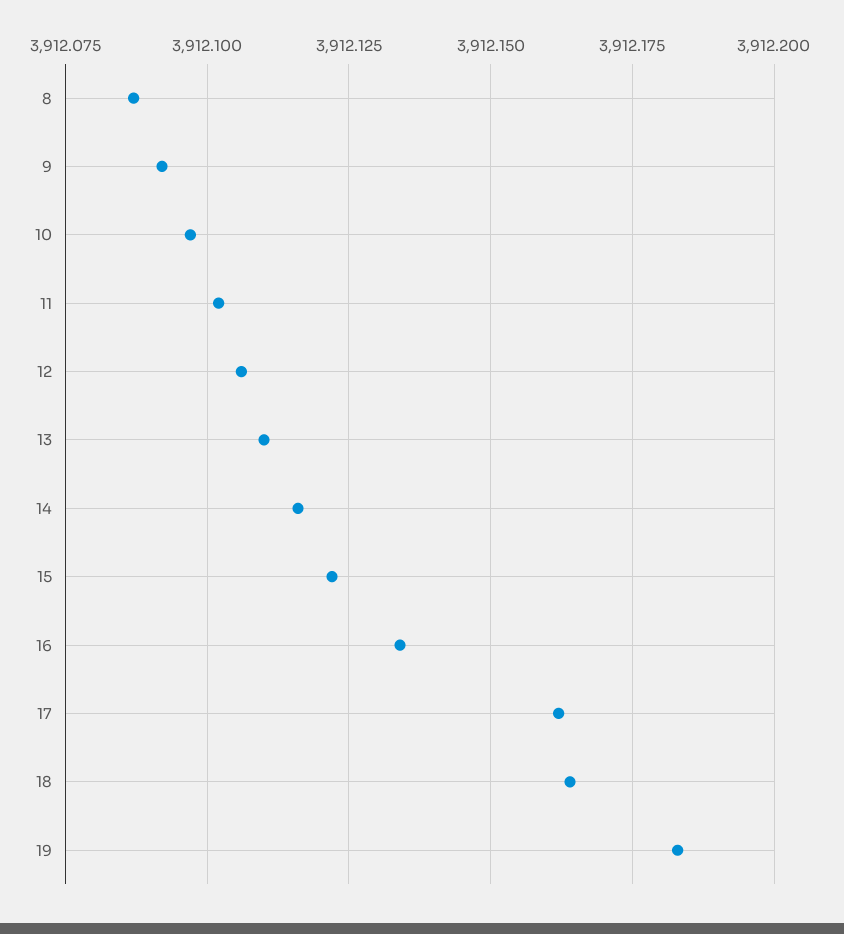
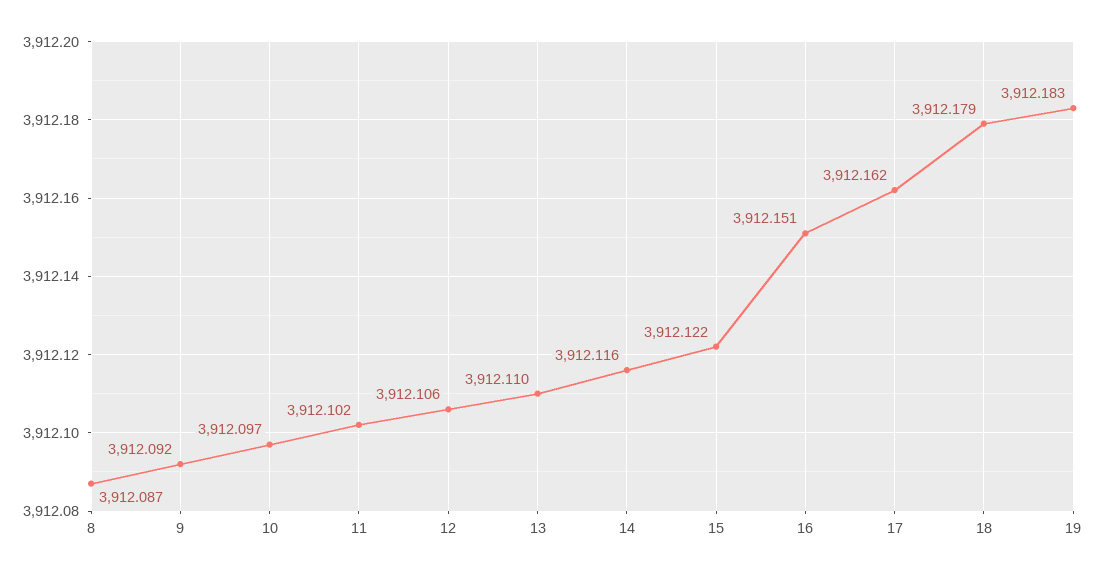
  {
    "8": 3912.087,
    "9": 3912.092,
    "10": 3912.097,
    "11": 3912.102,
    "12": 3912.106,
    "13": 3912.11,
    "14": 3912.116,
    "15": 3912.122,
-   "16": 3912.135,
+   "16": 3912.151,
    "17": 3912.162,
-   "18": 3912.165,
+   "18": 3912.179,
    "19": 3912.183
  }

